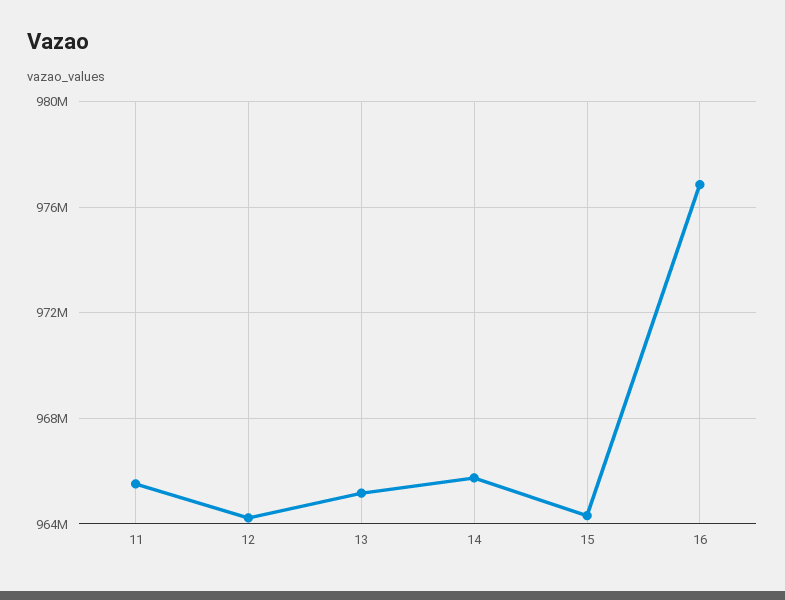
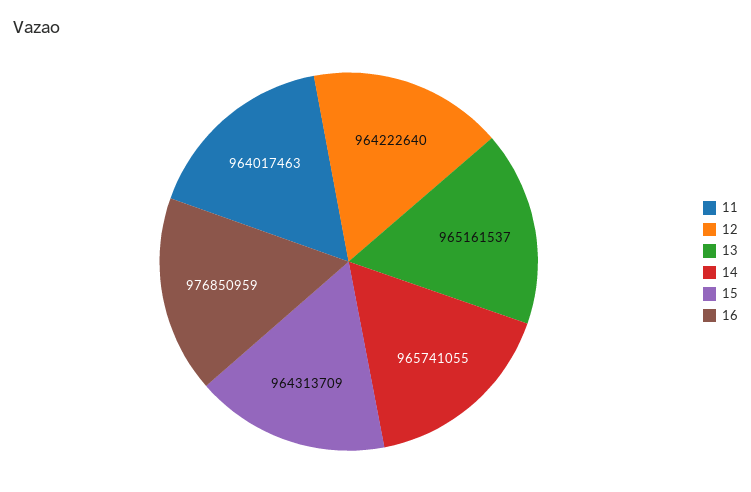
  {
-   "11": 965500000,
+   "11": 964017463,
    "12": 964222640,
    "13": 965161537,
    "14": 965741055,
    "15": 964313709,
    "16": 976850959
  }

